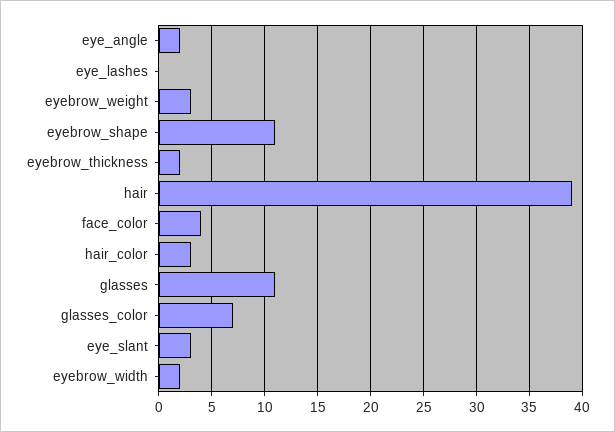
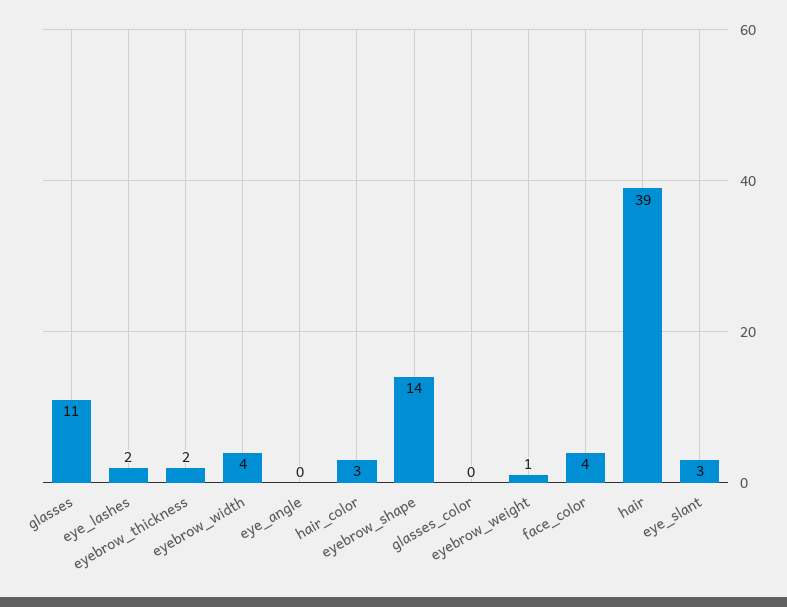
  {
-   "eye_angle": 2,
+   "eye_angle": 0,
-   "eye_lashes": 0,
+   "eye_lashes": 2,
-   "eyebrow_weight": 3,
+   "eyebrow_weight": 1,
-   "eyebrow_shape": 11,
+   "eyebrow_shape": 14,
    "eyebrow_thickness": 2,
    "hair": 39,
    "face_color": 4,
    "hair_color": 3,
    "glasses": 11,
-   "glasses_color": 7,
+   "glasses_color": 0,
    "eye_slant": 3,
-   "eyebrow_width": 2
+   "eyebrow_width": 4
  }

